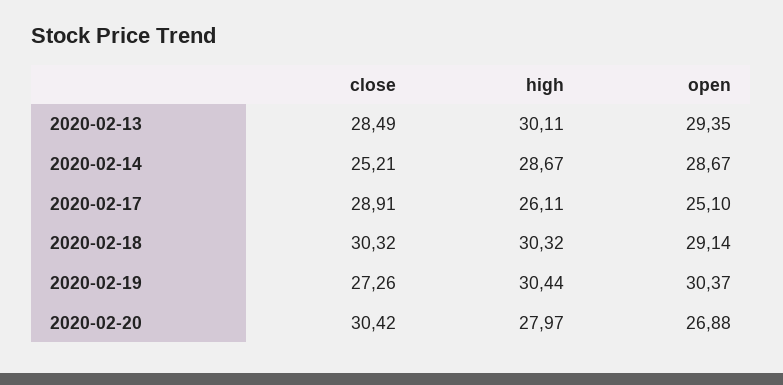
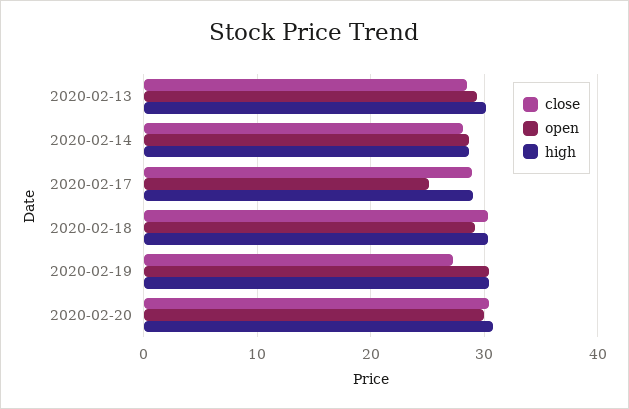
  {
    "close": {
      "2020-02-13": 28.49,
-     "2020-02-14": 25.21,
+     "2020-02-14": 28,
      "2020-02-17": 28.91,
      "2020-02-18": 30.32,
      "2020-02-19": 27.26,
      "2020-02-20": 30.42
    },
    "high": {
      "2020-02-13": 30.11,
      "2020-02-14": 28.67,
-     "2020-02-17": 26.11,
+     "2020-02-17": 29,
      "2020-02-18": 30.32,
      "2020-02-19": 30.44,
-     "2020-02-20": 27.97
+     "2020-02-20": 31
    },
    "open": {
      "2020-02-13": 29.35,
      "2020-02-14": 28.67,
      "2020-02-17": 25.1,
      "2020-02-18": 29.14,
      "2020-02-19": 30.37,
-     "2020-02-20": 26.88
+     "2020-02-20": 30
    }
  }

